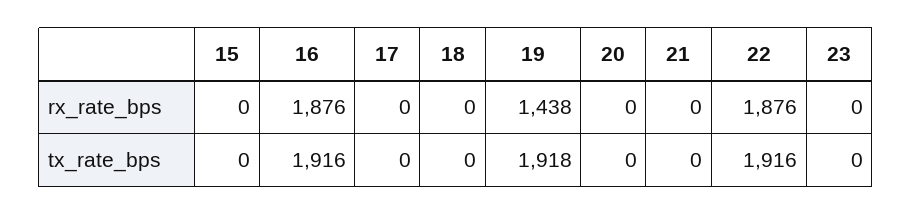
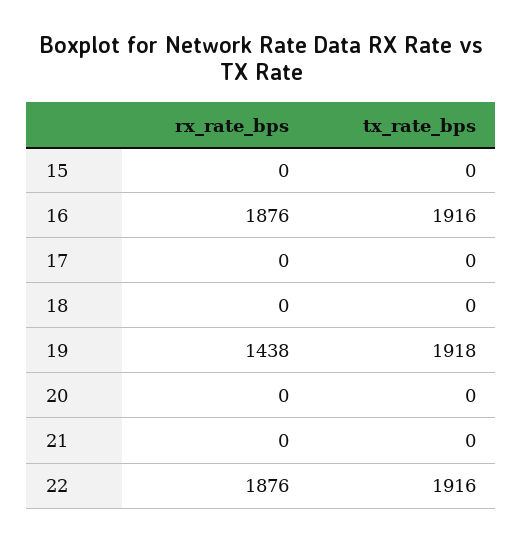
  {
    "15": {
      "rx_rate_bps": 0,
      "tx_rate_bps": 0
    },
    "16": {
      "rx_rate_bps": 1876,
      "tx_rate_bps": 1916
    },
    "17": {
      "rx_rate_bps": 0,
      "tx_rate_bps": 0
    },
    "18": {
      "rx_rate_bps": 0,
      "tx_rate_bps": 0
    },
    "19": {
      "rx_rate_bps": 1438,
      "tx_rate_bps": 1918
    },
    "20": {
      "rx_rate_bps": 0,
      "tx_rate_bps": 0
    },
    "21": {
      "rx_rate_bps": 0,
      "tx_rate_bps": 0
    },
    "22": {
      "rx_rate_bps": 1876,
      "tx_rate_bps": 1916
-   },
+   }
-   "23": {
-     "rx_rate_bps": 0,
-     "tx_rate_bps": 0
-   }
  }

